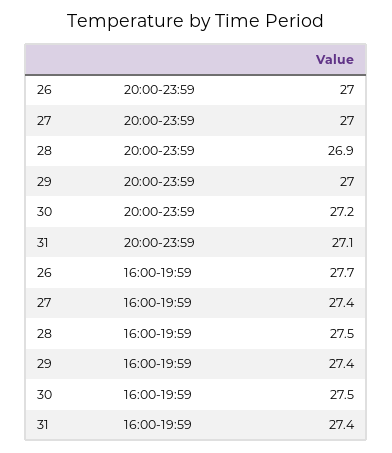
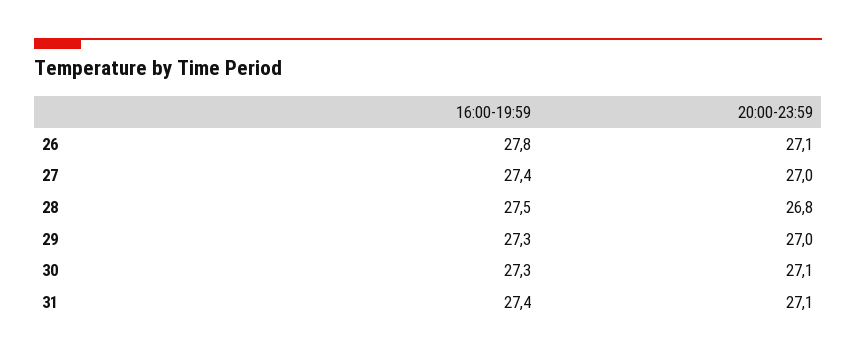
  {
    "26": {
-     "20:00-23:59": 27,
+     "20:00-23:59": 27.1,
-     "16:00-19:59": 27.7
+     "16:00-19:59": 27.8
    },
    "27": {
      "20:00-23:59": 27,
      "16:00-19:59": 27.4
    },
    "28": {
-     "20:00-23:59": 26.9,
+     "20:00-23:59": 26.8,
      "16:00-19:59": 27.5
    },
    "29": {
      "20:00-23:59": 27,
-     "16:00-19:59": 27.4
+     "16:00-19:59": 27.3
    },
    "30": {
-     "20:00-23:59": 27.2,
+     "20:00-23:59": 27.1,
-     "16:00-19:59": 27.5
+     "16:00-19:59": 27.3
    },
    "31": {
      "20:00-23:59": 27.1,
      "16:00-19:59": 27.4
    }
  }

